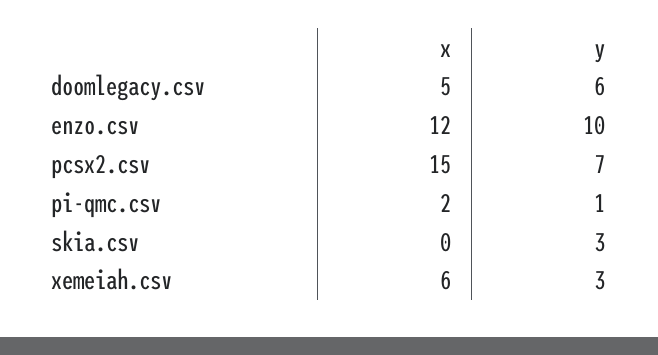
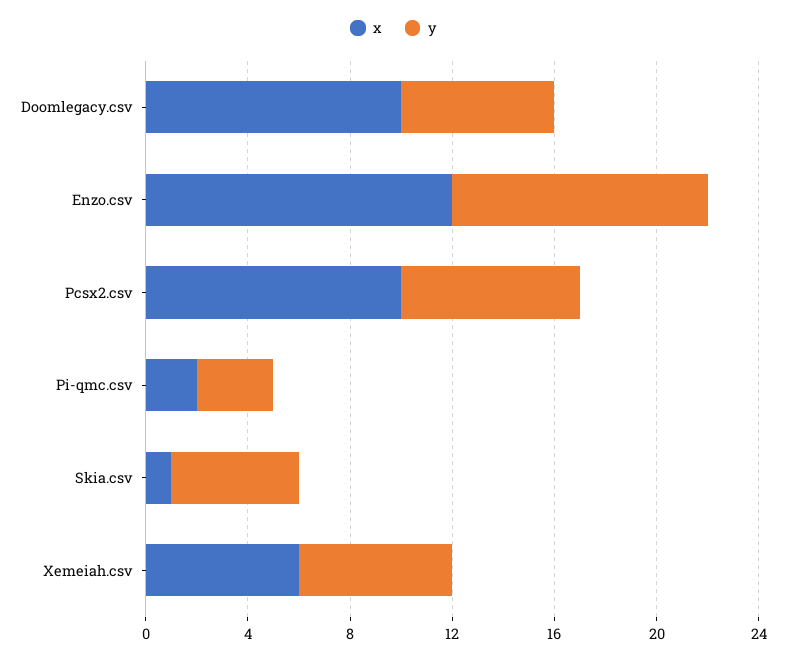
  {
    "x": {
-     "doomlegacy.csv": 5,
+     "doomlegacy.csv": 10,
      "enzo.csv": 12,
-     "pcsx2.csv": 15,
+     "pcsx2.csv": 10,
      "pi-qmc.csv": 2,
-     "skia.csv": 0,
+     "skia.csv": 1,
      "xemeiah.csv": 6
    },
    "y": {
      "doomlegacy.csv": 6,
      "enzo.csv": 10,
      "pcsx2.csv": 7,
-     "pi-qmc.csv": 1,
+     "pi-qmc.csv": 3,
-     "skia.csv": 3,
+     "skia.csv": 5,
-     "xemeiah.csv": 3
+     "xemeiah.csv": 6
    }
  }

